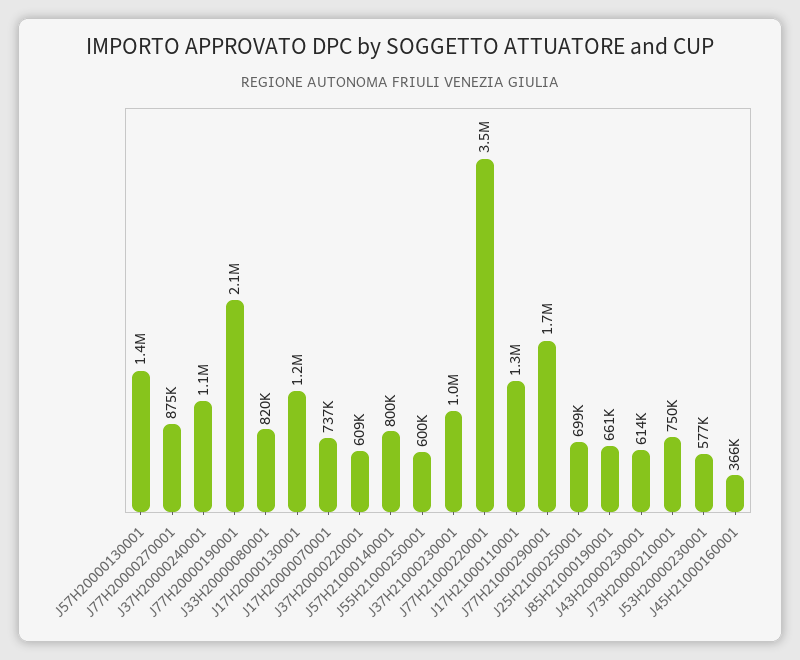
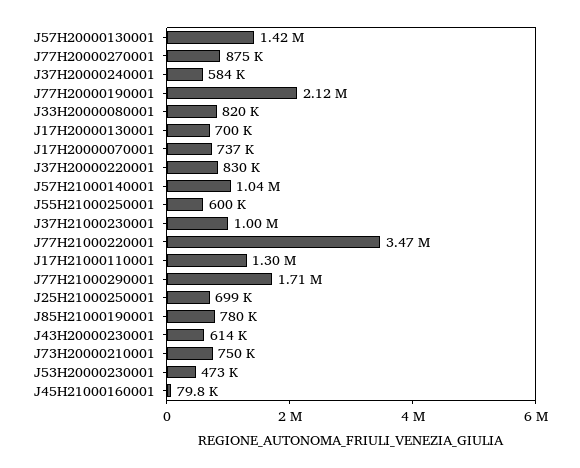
  {
    "J57H20000130001": 1420000,
    "J77H20000270001": 875000,
-   "J37H20000240001": 1100000,
+   "J37H20000240001": 584000,
    "J77H20000190001": 2120000,
    "J33H20000080001": 820000,
-   "J17H20000130001": 1200000,
+   "J17H20000130001": 700000,
    "J17H20000070001": 737000,
-   "J37H20000220001": 609000,
+   "J37H20000220001": 830000,
-   "J57H21000140001": 800000,
+   "J57H21000140001": 1040000,
    "J55H21000250001": 600000,
    "J37H21000230001": 1000000,
    "J77H21000220001": 3470000,
    "J17H21000110001": 1300000,
    "J77H21000290001": 1710000,
    "J25H21000250001": 699000,
-   "J85H21000190001": 661000,
+   "J85H21000190001": 780000,
    "J43H20000230001": 614000,
    "J73H20000210001": 750000,
-   "J53H20000230001": 577000,
+   "J53H20000230001": 473000,
-   "J45H21000160001": 366000
+   "J45H21000160001": 79800
  }

